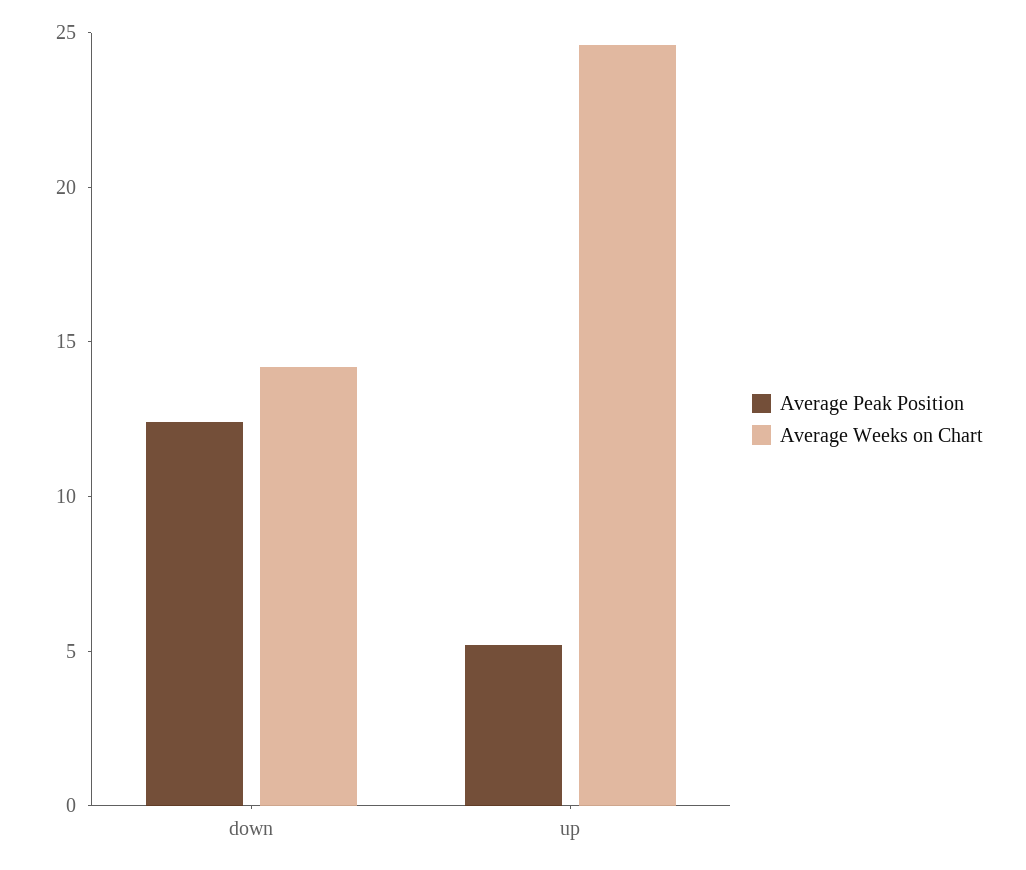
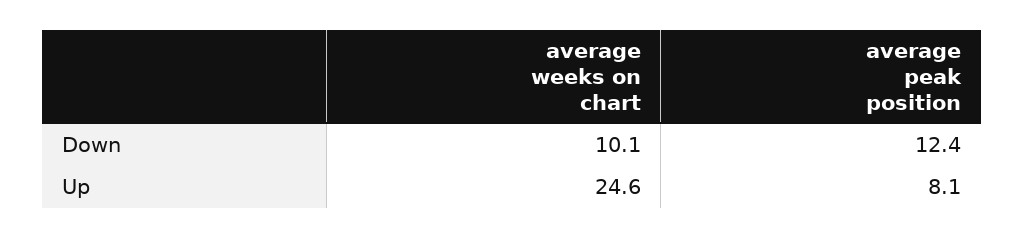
  {
    "Average Peak Position": {
      "down": 12.4,
-     "up": 5
+     "up": 8.1
    },
    "Average Weeks on Chart": {
-     "down": 14,
+     "down": 10.1,
      "up": 24.6
    }
  }

